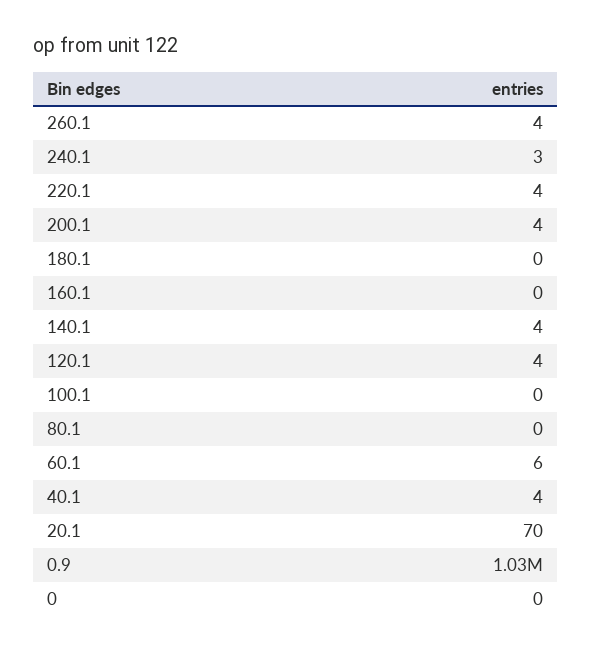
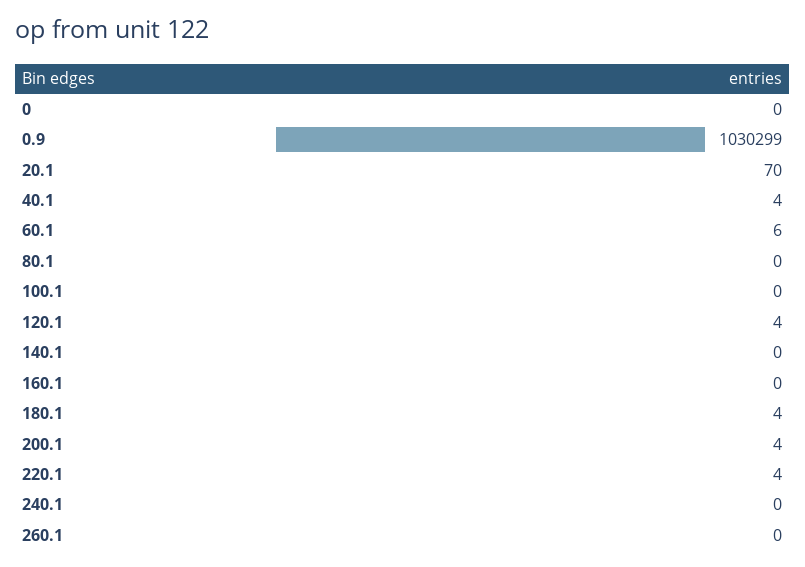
  {
-   "260.1": 4,
+   "260.1": 0,
-   "240.1": 3,
+   "240.1": 0,
    "220.1": 4,
    "200.1": 4,
-   "180.1": 0,
+   "180.1": 4,
    "160.1": 0,
-   "140.1": 4,
+   "140.1": 0,
    "120.1": 4,
    "100.1": 0,
    "80.1": 0,
    "60.1": 6,
    "40.1": 4,
    "20.1": 70,
    "0.9": 1030299,
    "0": 0
  }

